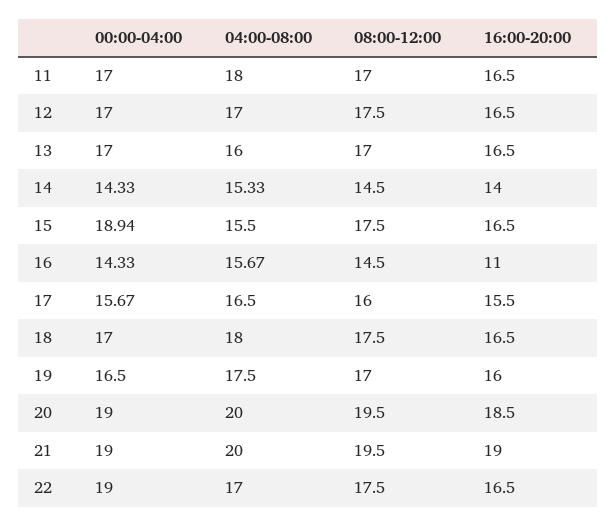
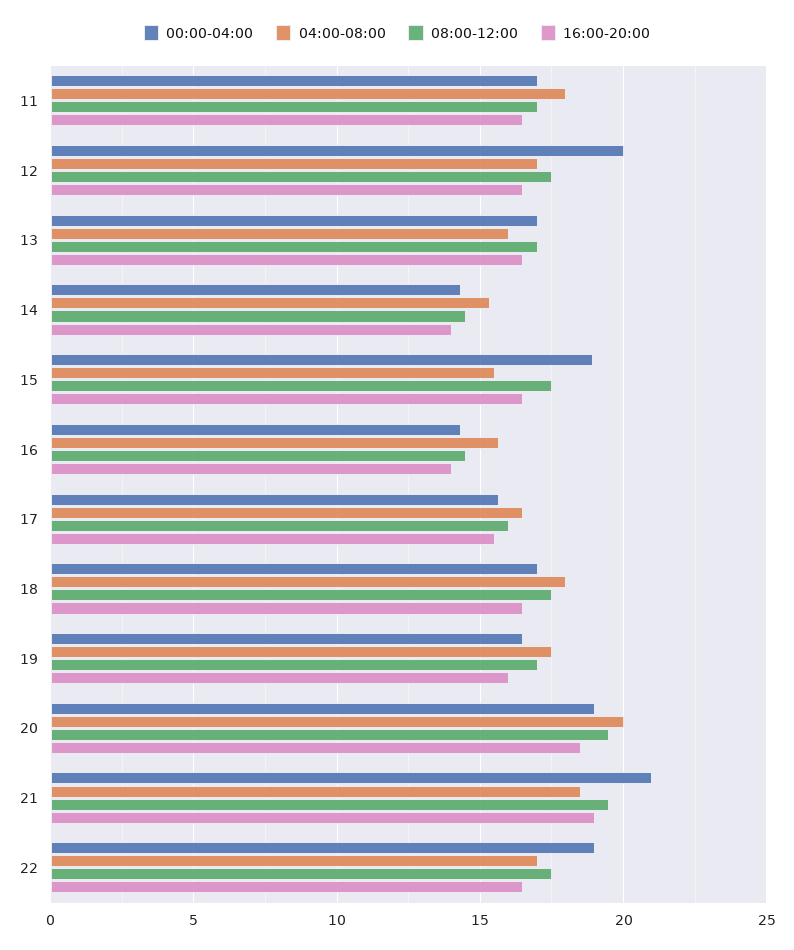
  {
    "00:00-04:00": {
      "11": 17,
-     "12": 17,
+     "12": 20,
      "13": 17,
      "14": 14.33,
      "15": 18.94,
      "16": 14.33,
      "17": 15.67,
      "18": 17,
      "19": 16.5,
      "20": 19,
-     "21": 19,
+     "21": 21,
      "22": 19
    },
    "04:00-08:00": {
      "11": 18,
      "12": 17,
      "13": 16,
      "14": 15.33,
      "15": 15.5,
      "16": 15.67,
      "17": 16.5,
      "18": 18,
      "19": 17.5,
      "20": 20,
-     "21": 20,
+     "21": 18.5,
      "22": 17
    },
    "08:00-12:00": {
      "11": 17,
      "12": 17.5,
      "13": 17,
      "14": 14.5,
      "15": 17.5,
      "16": 14.5,
      "17": 16,
      "18": 17.5,
      "19": 17,
      "20": 19.5,
      "21": 19.5,
      "22": 17.5
    },
    "16:00-20:00": {
      "11": 16.5,
      "12": 16.5,
      "13": 16.5,
      "14": 14,
      "15": 16.5,
-     "16": 11,
+     "16": 14,
      "17": 15.5,
      "18": 16.5,
      "19": 16,
      "20": 18.5,
      "21": 19,
      "22": 16.5
    }
  }

